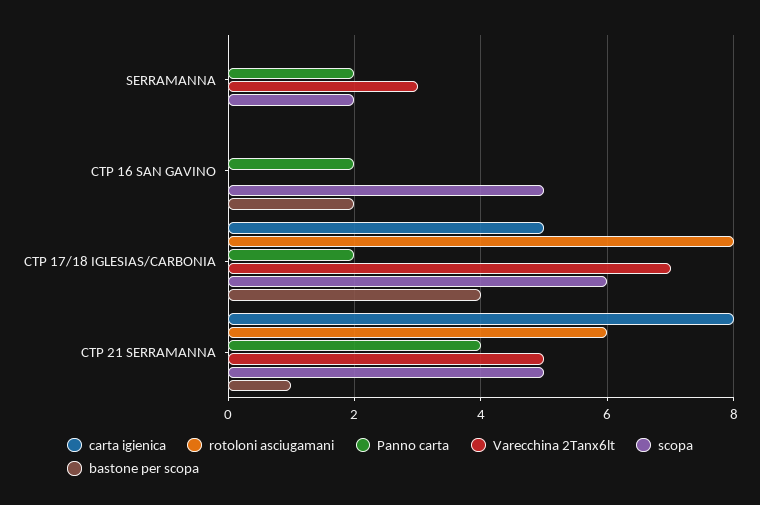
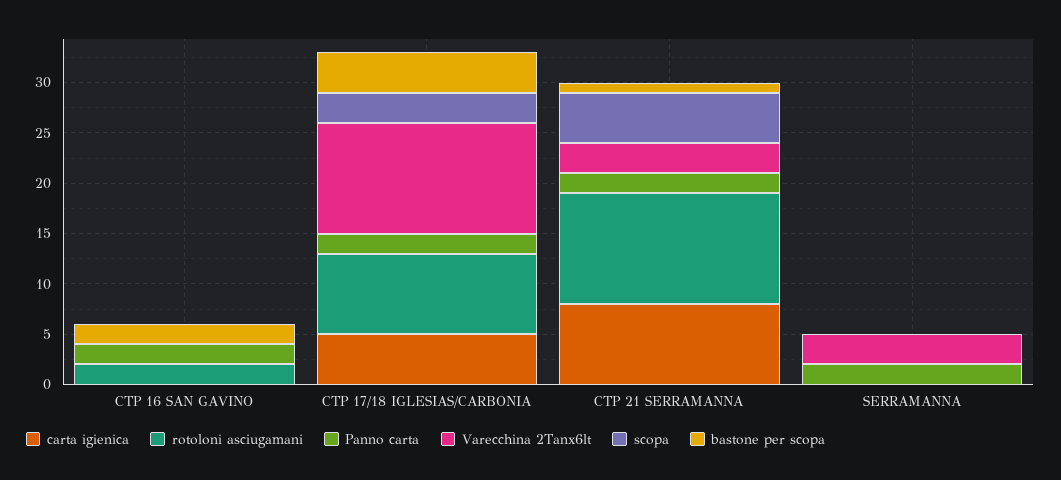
  {
    "carta igienica": {
      "SERRAMANNA": 0,
      "CTP 16 SAN GAVINO": 0,
      "CTP 17/18 IGLESIAS/CARBONIA": 5,
      "CTP 21 SERRAMANNA": 8
    },
    "rotoloni asciugamani": {
      "SERRAMANNA": 0,
-     "CTP 16 SAN GAVINO": 0,
+     "CTP 16 SAN GAVINO": 2,
      "CTP 17/18 IGLESIAS/CARBONIA": 8,
-     "CTP 21 SERRAMANNA": 6
+     "CTP 21 SERRAMANNA": 11
    },
    "Panno carta": {
      "SERRAMANNA": 2,
      "CTP 16 SAN GAVINO": 2,
      "CTP 17/18 IGLESIAS/CARBONIA": 2,
-     "CTP 21 SERRAMANNA": 4
+     "CTP 21 SERRAMANNA": 2
    },
    "Varecchina 2Tanx6lt": {
      "SERRAMANNA": 3,
      "CTP 16 SAN GAVINO": 0,
-     "CTP 17/18 IGLESIAS/CARBONIA": 7,
+     "CTP 17/18 IGLESIAS/CARBONIA": 11,
-     "CTP 21 SERRAMANNA": 5
+     "CTP 21 SERRAMANNA": 3
    },
    "scopa": {
-     "SERRAMANNA": 2,
+     "SERRAMANNA": 0,
-     "CTP 16 SAN GAVINO": 5,
+     "CTP 16 SAN GAVINO": 0,
-     "CTP 17/18 IGLESIAS/CARBONIA": 6,
+     "CTP 17/18 IGLESIAS/CARBONIA": 3,
      "CTP 21 SERRAMANNA": 5
    },
    "bastone per scopa": {
      "SERRAMANNA": 0,
      "CTP 16 SAN GAVINO": 2,
      "CTP 17/18 IGLESIAS/CARBONIA": 4,
      "CTP 21 SERRAMANNA": 1
    }
  }

